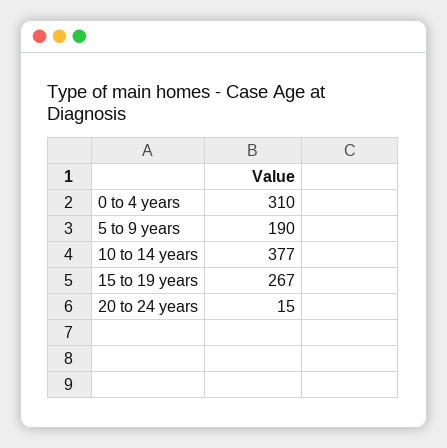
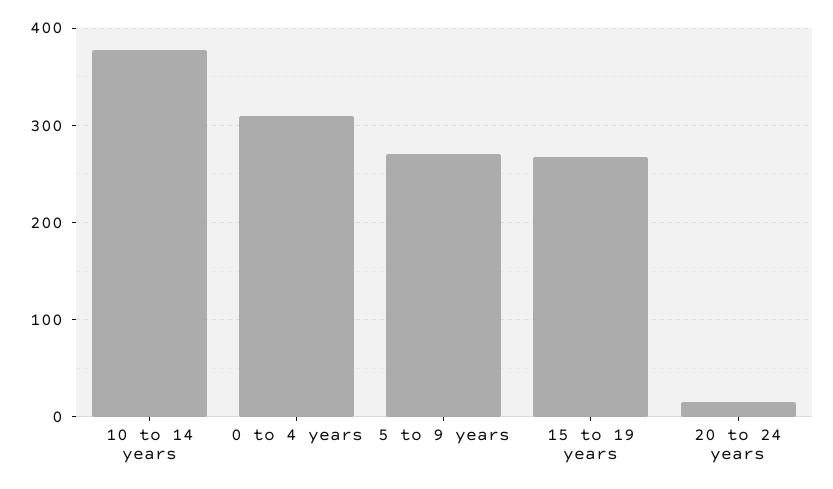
  {
    "0 to 4 years": 310,
-   "5 to 9 years": 190,
+   "5 to 9 years": 270,
    "10 to 14 years": 377,
    "15 to 19 years": 267,
    "20 to 24 years": 15
  }

